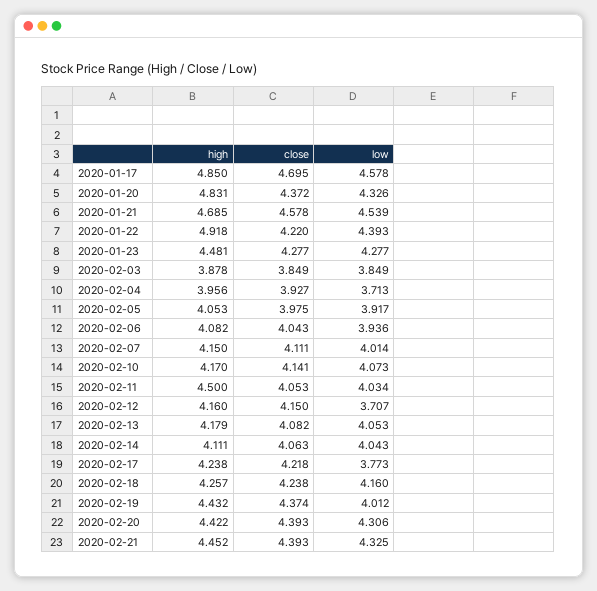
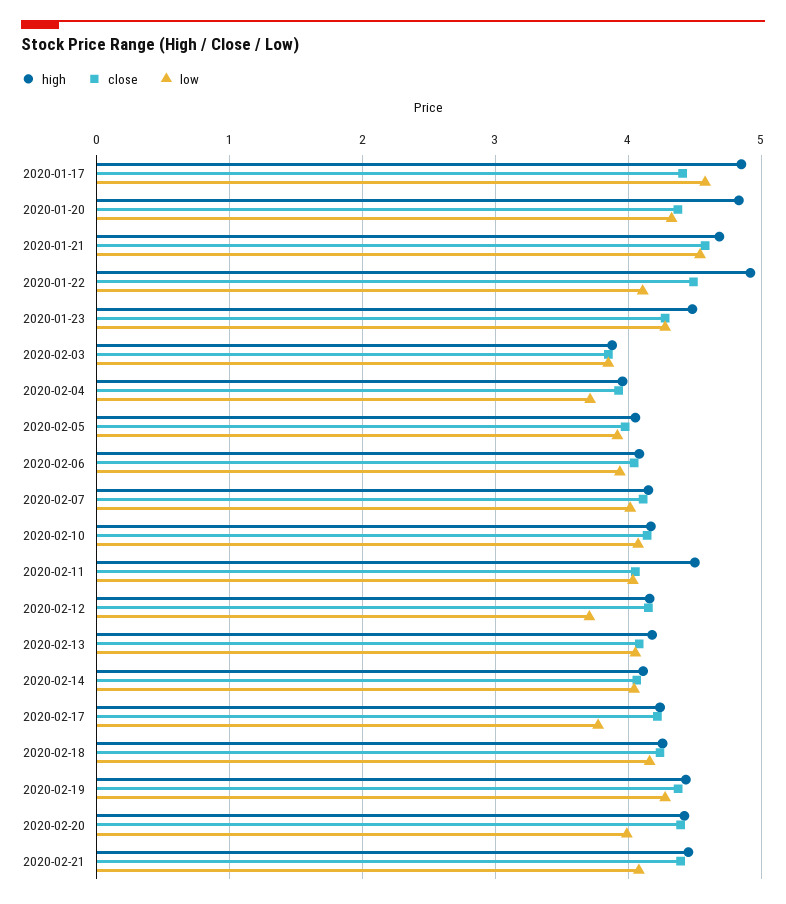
  {
    "high": {
      "2020-01-17": 4.85,
      "2020-01-20": 4.831,
      "2020-01-21": 4.685,
      "2020-01-22": 4.918,
      "2020-01-23": 4.481,
      "2020-02-03": 3.878,
      "2020-02-04": 3.956,
      "2020-02-05": 4.053,
      "2020-02-06": 4.082,
      "2020-02-07": 4.15,
      "2020-02-10": 4.17,
      "2020-02-11": 4.5,
      "2020-02-12": 4.16,
      "2020-02-13": 4.179,
      "2020-02-14": 4.111,
      "2020-02-17": 4.238,
      "2020-02-18": 4.257,
      "2020-02-19": 4.432,
      "2020-02-20": 4.422,
      "2020-02-21": 4.452
    },
    "close": {
-     "2020-01-17": 4.695,
+     "2020-01-17": 4.4,
      "2020-01-20": 4.372,
      "2020-01-21": 4.578,
-     "2020-01-22": 4.22,
+     "2020-01-22": 4.5,
      "2020-01-23": 4.277,
      "2020-02-03": 3.849,
      "2020-02-04": 3.927,
      "2020-02-05": 3.975,
      "2020-02-06": 4.043,
      "2020-02-07": 4.111,
      "2020-02-10": 4.141,
      "2020-02-11": 4.053,
      "2020-02-12": 4.15,
      "2020-02-13": 4.082,
      "2020-02-14": 4.063,
      "2020-02-17": 4.218,
      "2020-02-18": 4.238,
      "2020-02-19": 4.374,
      "2020-02-20": 4.393,
      "2020-02-21": 4.393
    },
    "low": {
      "2020-01-17": 4.578,
      "2020-01-20": 4.326,
      "2020-01-21": 4.539,
-     "2020-01-22": 4.393,
+     "2020-01-22": 4.1,
      "2020-01-23": 4.277,
      "2020-02-03": 3.849,
      "2020-02-04": 3.713,
      "2020-02-05": 3.917,
      "2020-02-06": 3.936,
      "2020-02-07": 4.014,
      "2020-02-10": 4.073,
      "2020-02-11": 4.034,
      "2020-02-12": 3.707,
      "2020-02-13": 4.053,
      "2020-02-14": 4.043,
      "2020-02-17": 3.773,
      "2020-02-18": 4.16,
-     "2020-02-19": 4.012,
+     "2020-02-19": 4.3,
-     "2020-02-20": 4.306,
+     "2020-02-20": 4,
-     "2020-02-21": 4.325
+     "2020-02-21": 4.1
    }
  }

